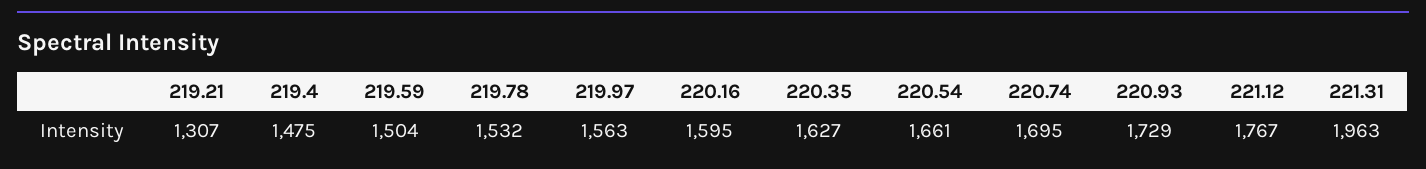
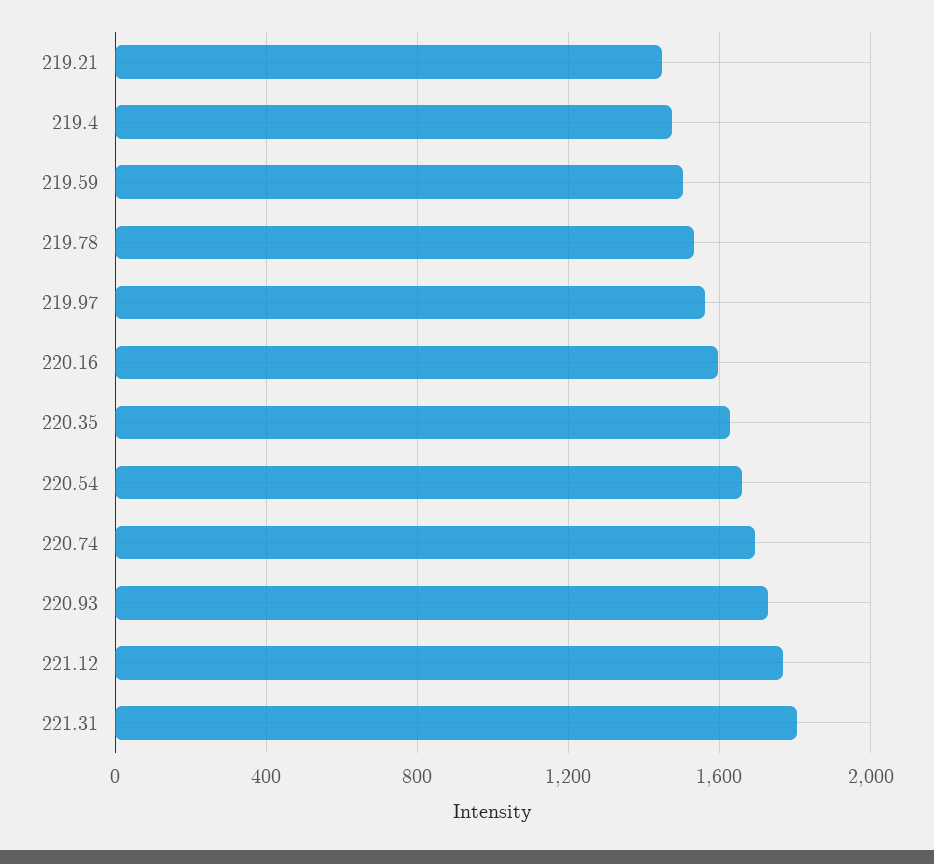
  {
-   "219.21": 1307,
+   "219.21": 1450,
    "219.4": 1475,
    "219.59": 1504,
    "219.78": 1532,
    "219.97": 1563,
    "220.16": 1595,
    "220.35": 1627,
    "220.54": 1661,
    "220.74": 1695,
    "220.93": 1729,
    "221.12": 1767,
-   "221.31": 1963
+   "221.31": 1800
  }

